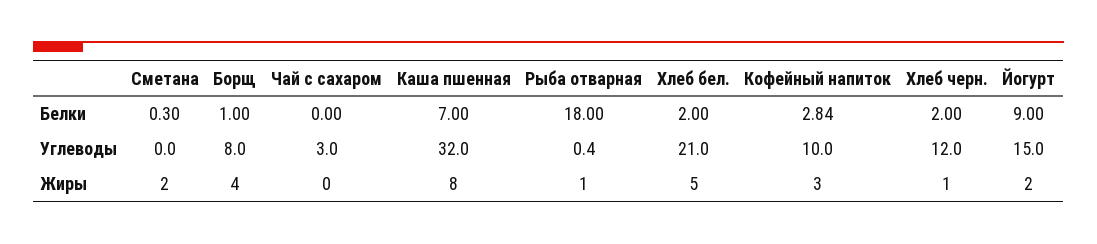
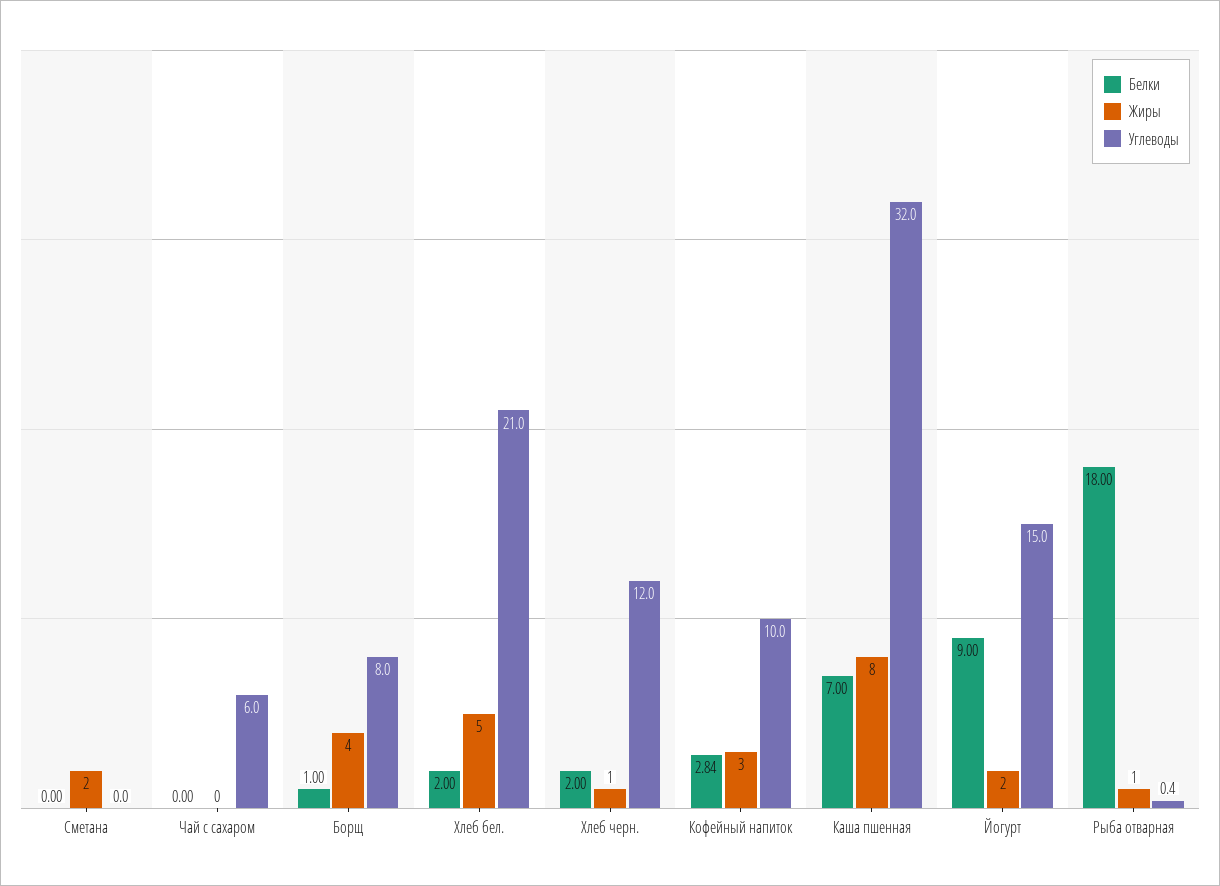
  {
    "Белки": {
-     "Сметана": 0.3,
+     "Сметана": 0,
      "Борщ": 1,
      "Чай с сахаром": 0,
      "Каша пшенная": 7,
      "Рыба отварная": 18,
      "Хлеб бел.": 2,
      "Кофейный напиток": 2.84,
      "Хлеб черн.": 2,
      "Йогурт": 9
    },
    "Углеводы": {
      "Сметана": 0,
      "Борщ": 8,
-     "Чай с сахаром": 3,
+     "Чай с сахаром": 6,
      "Каша пшенная": 32,
      "Рыба отварная": 0.4,
      "Хлеб бел.": 21,
      "Кофейный напиток": 10,
      "Хлеб черн.": 12,
      "Йогурт": 15
    },
    "Жиры": {
      "Сметана": 2,
      "Борщ": 4,
      "Чай с сахаром": 0,
      "Каша пшенная": 8,
      "Рыба отварная": 1,
      "Хлеб бел.": 5,
      "Кофейный напиток": 3,
      "Хлеб черн.": 1,
      "Йогурт": 2
    }
  }

